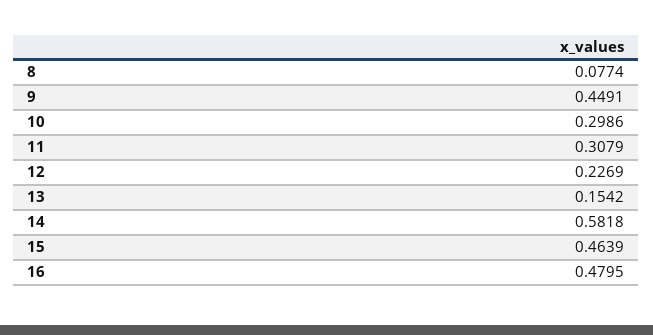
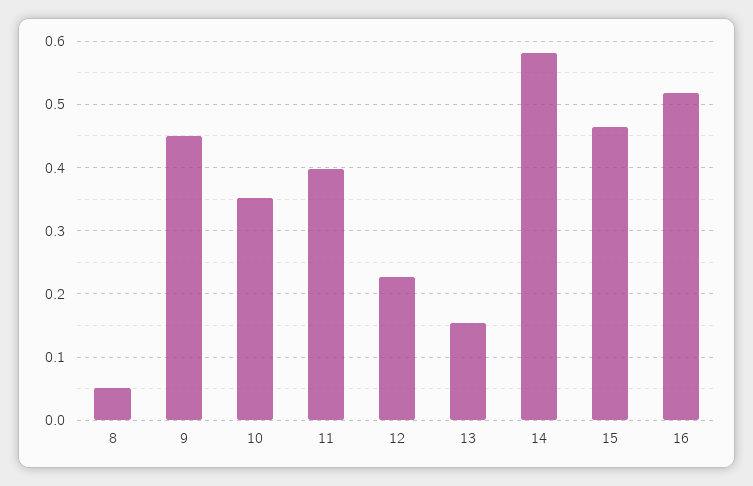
  {
-   "8": 0.0774,
+   "8": 0.05,
    "9": 0.4491,
-   "10": 0.2986,
+   "10": 0.35,
-   "11": 0.3079,
+   "11": 0.4,
    "12": 0.2269,
    "13": 0.1542,
    "14": 0.5818,
    "15": 0.4639,
-   "16": 0.4795
+   "16": 0.52
  }

